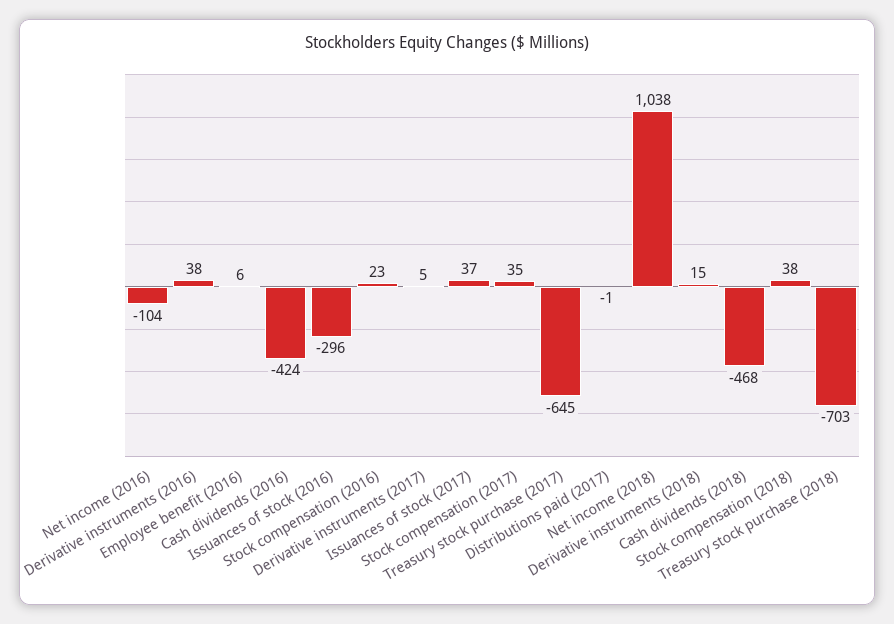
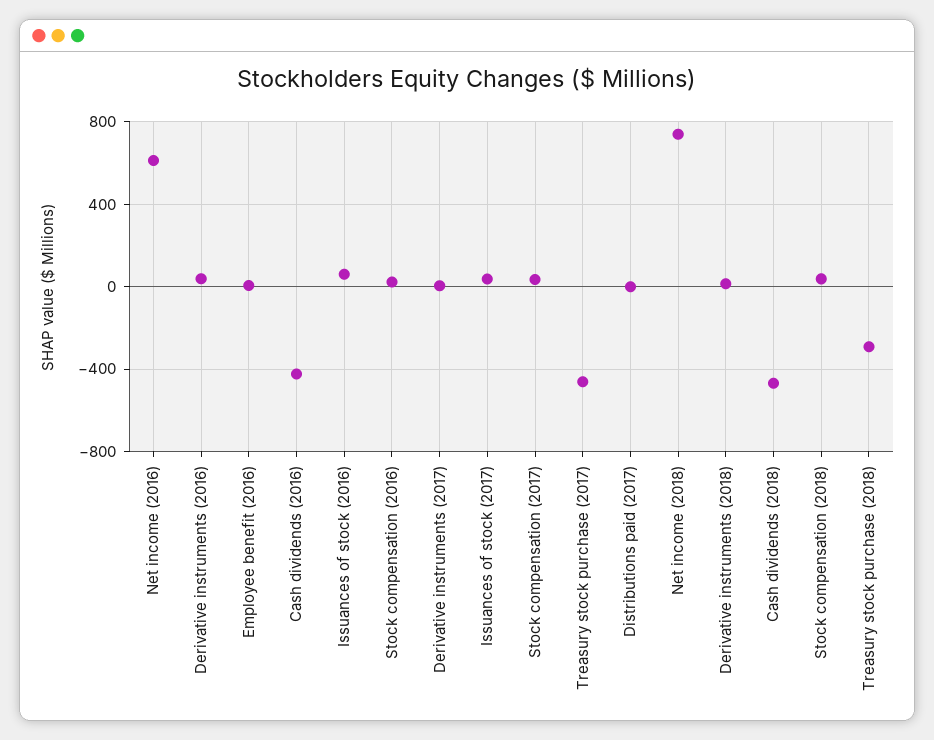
  {
-   "Net income (2016)": -104,
+   "Net income (2016)": 600,
    "Derivative instruments (2016)": 38,
    "Employee benefit (2016)": 6,
    "Cash dividends (2016)": -424,
-   "Issuances of stock (2016)": -296,
+   "Issuances of stock (2016)": 50,
    "Stock compensation (2016)": 23,
    "Derivative instruments (2017)": 5,
    "Issuances of stock (2017)": 37,
    "Stock compensation (2017)": 35,
-   "Treasury stock purchase (2017)": -645,
+   "Treasury stock purchase (2017)": -450,
    "Distributions paid (2017)": -1,
-   "Net income (2018)": 1038,
+   "Net income (2018)": 750,
    "Derivative instruments (2018)": 15,
    "Cash dividends (2018)": -468,
    "Stock compensation (2018)": 38,
-   "Treasury stock purchase (2018)": -703
+   "Treasury stock purchase (2018)": -300
  }

